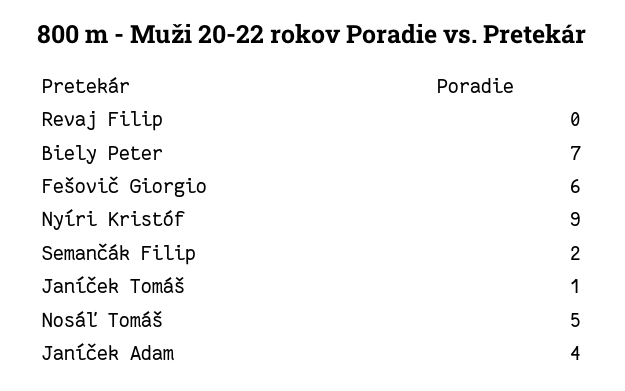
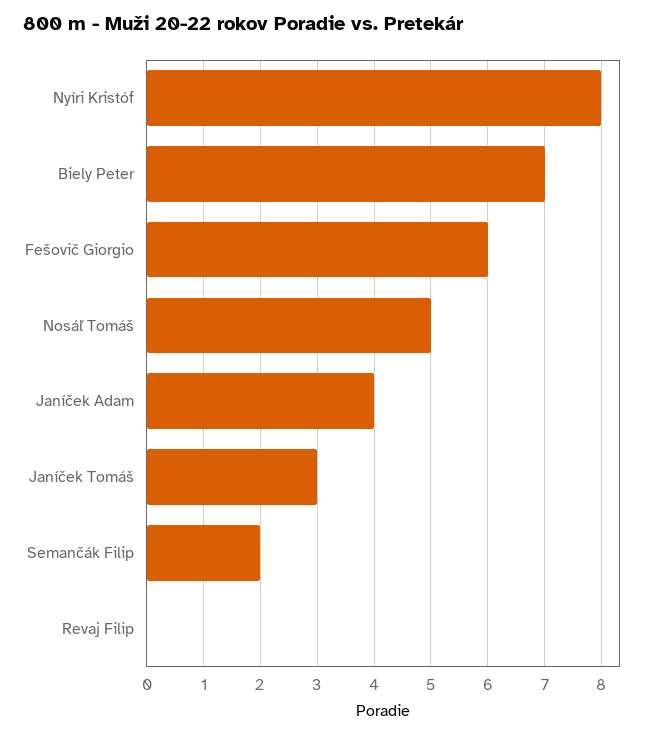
  {
    "Revaj Filip": 0,
    "Biely Peter": 7,
    "Fešovič Giorgio": 6,
-   "Nyíri Kristóf": 9,
+   "Nyíri Kristóf": 8,
    "Semančák Filip": 2,
-   "Janíček Tomáš": 1,
+   "Janíček Tomáš": 3,
    "Nosáľ Tomáš": 5,
    "Janíček Adam": 4
  }

